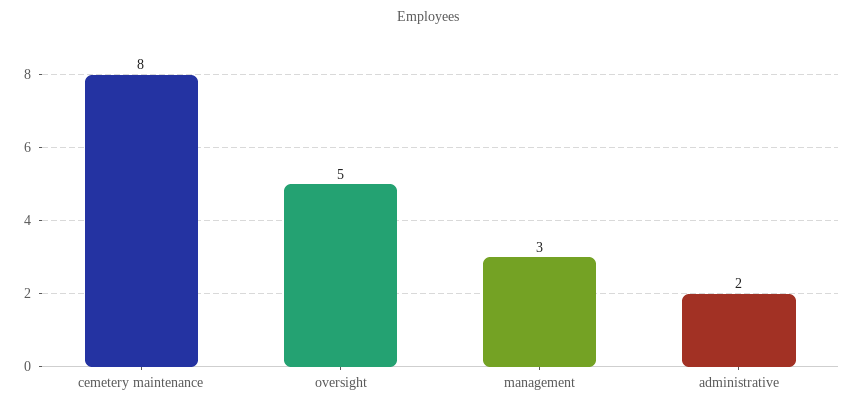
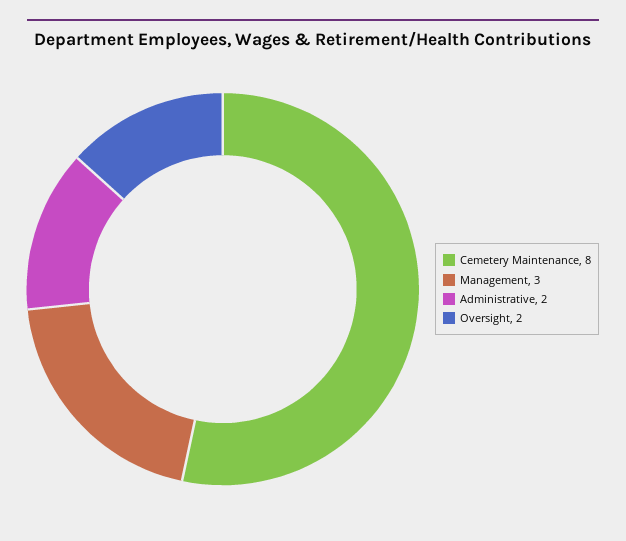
  {
    "cemetery maintenance": 8,
-   "oversight": 5,
+   "oversight": 2,
    "management": 3,
    "administrative": 2
  }

